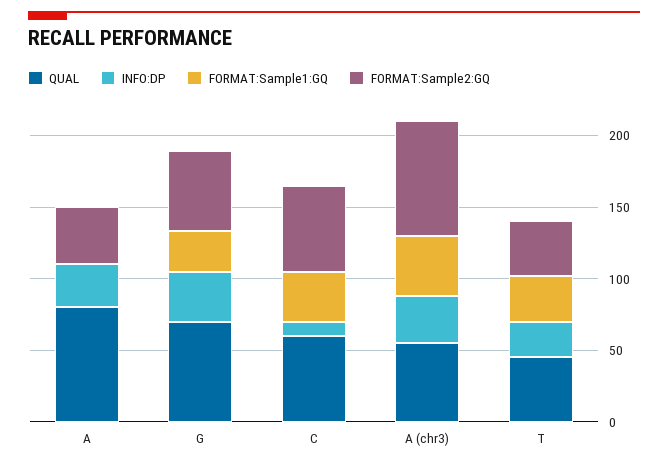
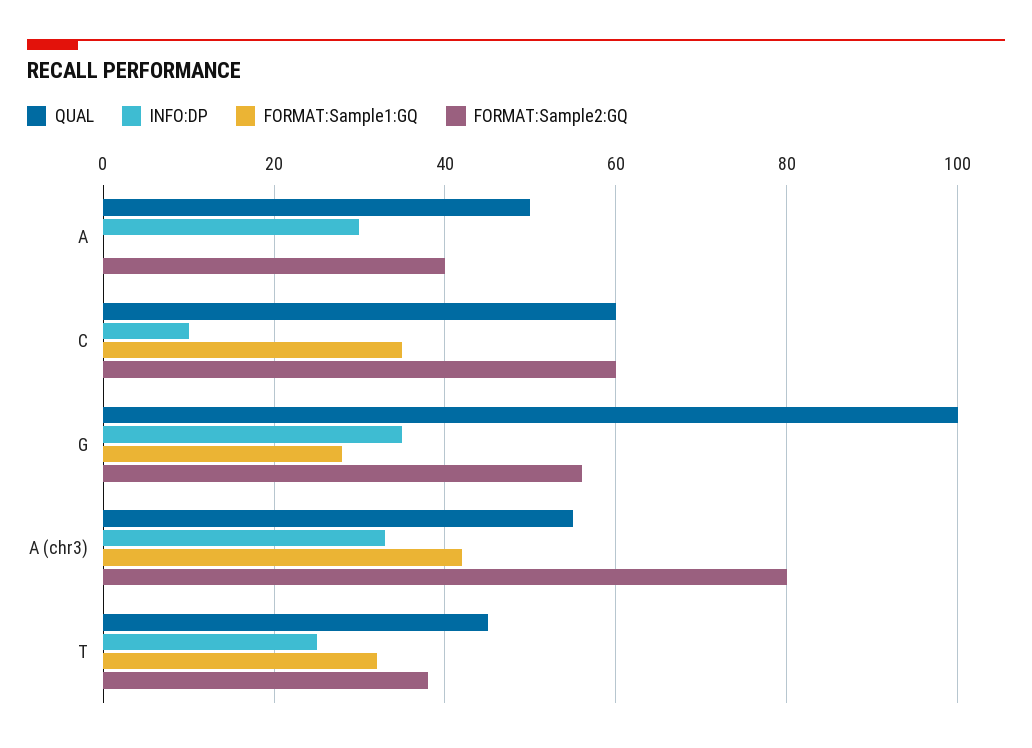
  {
    "QUAL": {
-     "A": 80,
+     "A": 50,
-     "G": 70,
+     "G": 100,
      "C": 60,
      "A (chr3)": 55,
      "T": 45
    },
    "INFO:DP": {
      "A": 30,
      "G": 35,
      "C": 10,
      "A (chr3)": 35,
      "T": 25
    },
    "FORMAT:Sample1:GQ": {
      "A": 0,
      "G": 30,
      "C": 35,
      "A (chr3)": 40,
      "T": 30
    },
    "FORMAT:Sample2:GQ": {
      "A": 40,
      "G": 55,
      "C": 60,
      "A (chr3)": 80,
      "T": 40
    }
  }

